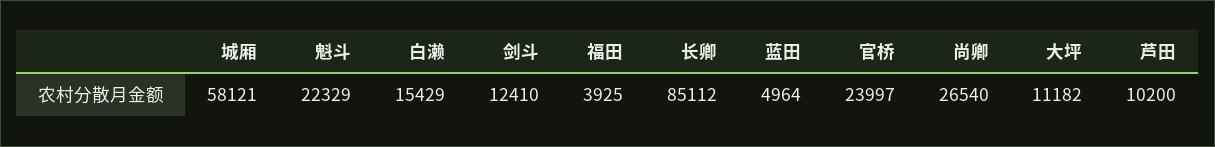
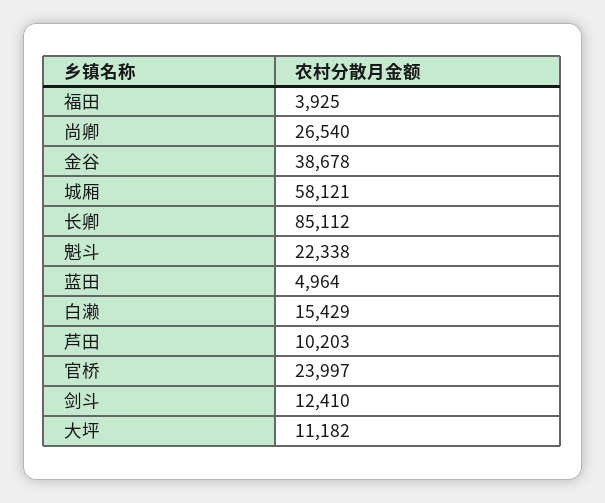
  {
    "城厢": 58121,
-   "魁斗": 22329,
+   "魁斗": 22338,
    "白濑": 15429,
    "剑斗": 12410,
    "福田": 3925,
    "长卿": 85112,
    "蓝田": 4964,
    "官桥": 23997,
    "尚卿": 26540,
    "大坪": 11182,
-   "芦田": 10200
+   "芦田": 10203,
+   "金谷": 38678
  }

